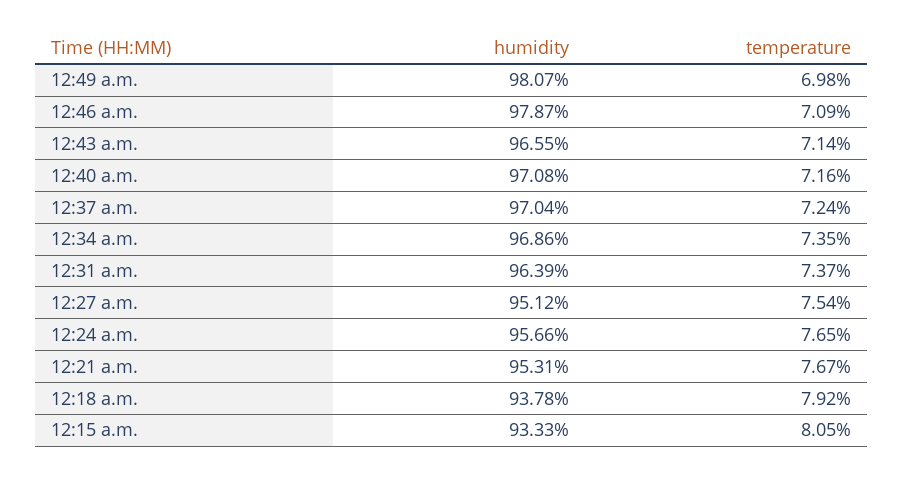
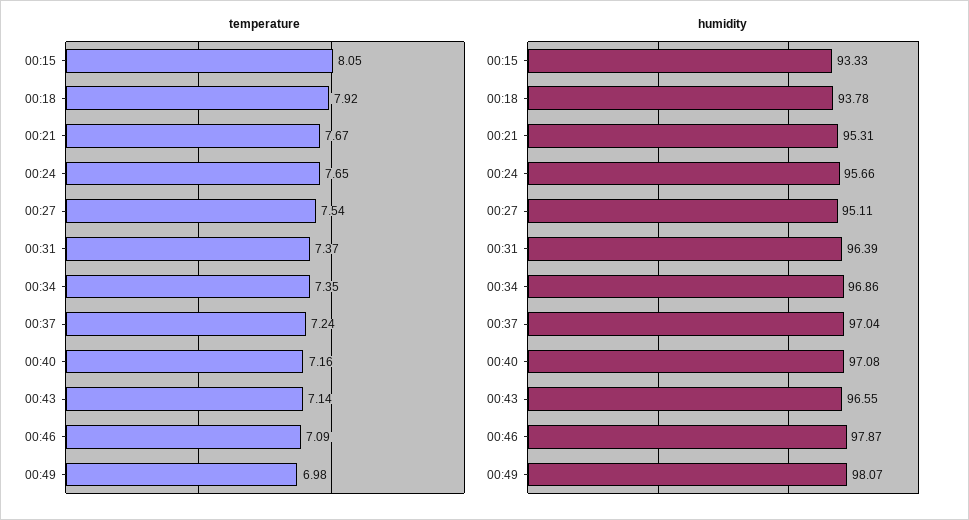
  {
    "humidity": {
      "12:49 a.m.": 98.07,
      "12:46 a.m.": 97.87,
      "12:43 a.m.": 96.55,
      "12:40 a.m.": 97.08,
      "12:37 a.m.": 97.04,
      "12:34 a.m.": 96.86,
      "12:31 a.m.": 96.39,
-     "12:27 a.m.": 95.12,
+     "12:27 a.m.": 95.11,
      "12:24 a.m.": 95.66,
      "12:21 a.m.": 95.31,
      "12:18 a.m.": 93.78,
      "12:15 a.m.": 93.33
    },
    "temperature": {
      "12:49 a.m.": 6.98,
      "12:46 a.m.": 7.09,
      "12:43 a.m.": 7.14,
      "12:40 a.m.": 7.16,
      "12:37 a.m.": 7.24,
      "12:34 a.m.": 7.35,
      "12:31 a.m.": 7.37,
      "12:27 a.m.": 7.54,
      "12:24 a.m.": 7.65,
      "12:21 a.m.": 7.67,
      "12:18 a.m.": 7.92,
      "12:15 a.m.": 8.05
    }
  }

